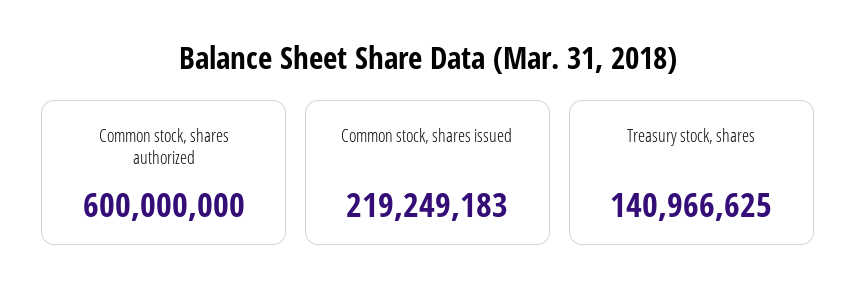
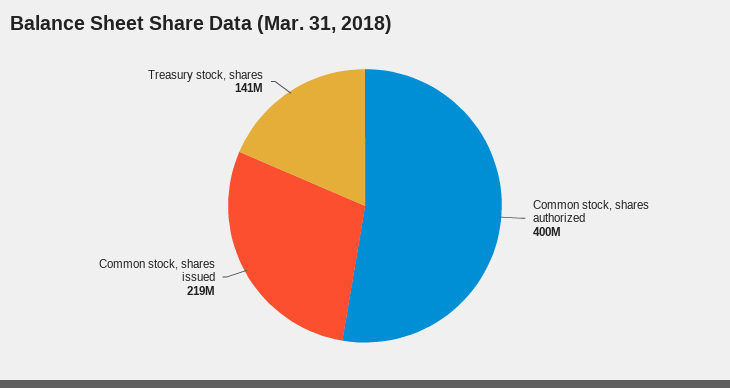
  {
-   "Common stock, shares authorized": 600000000,
+   "Common stock, shares authorized": 400000000,
    "Common stock, shares issued": 219249183,
    "Treasury stock, shares": 140966625
  }

